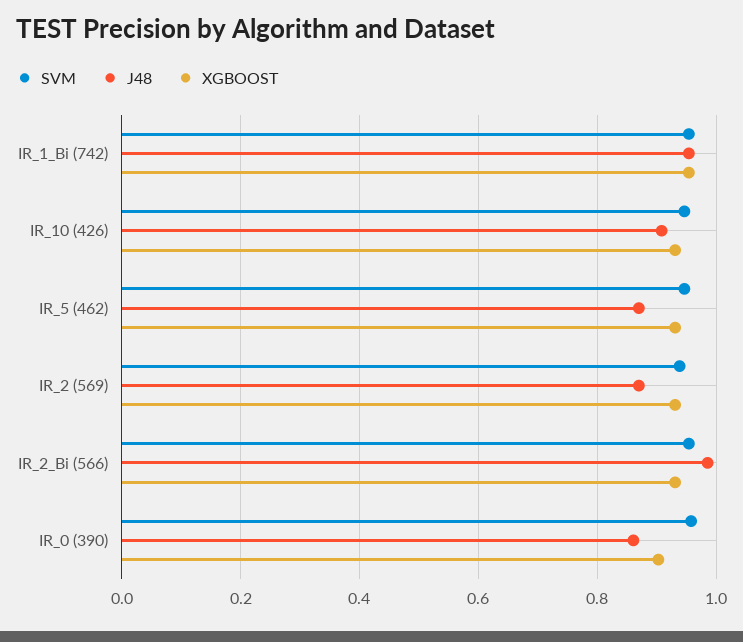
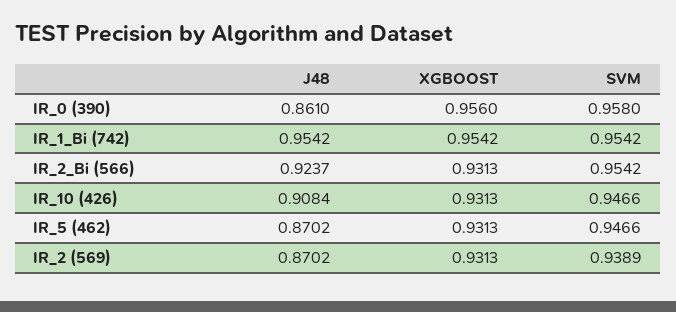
  {
    "SVM": {
      "IR_1_Bi (742)": 0.9542,
      "IR_10 (426)": 0.9466,
      "IR_5 (462)": 0.9466,
      "IR_2 (569)": 0.9389,
      "IR_2_Bi (566)": 0.9542,
      "IR_0 (390)": 0.958
    },
    "J48": {
      "IR_1_Bi (742)": 0.9542,
      "IR_10 (426)": 0.9084,
      "IR_5 (462)": 0.8702,
      "IR_2 (569)": 0.8702,
-     "IR_2_Bi (566)": 0.98,
+     "IR_2_Bi (566)": 0.9237,
      "IR_0 (390)": 0.861
    },
    "XGBOOST": {
      "IR_1_Bi (742)": 0.9542,
      "IR_10 (426)": 0.9313,
      "IR_5 (462)": 0.9313,
      "IR_2 (569)": 0.9313,
      "IR_2_Bi (566)": 0.9313,
-     "IR_0 (390)": 0.9
+     "IR_0 (390)": 0.956
    }
  }

